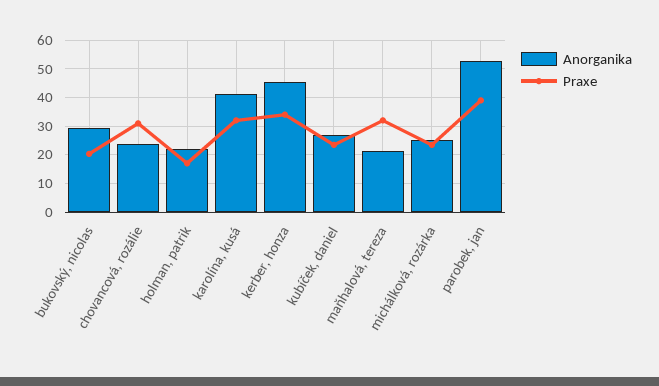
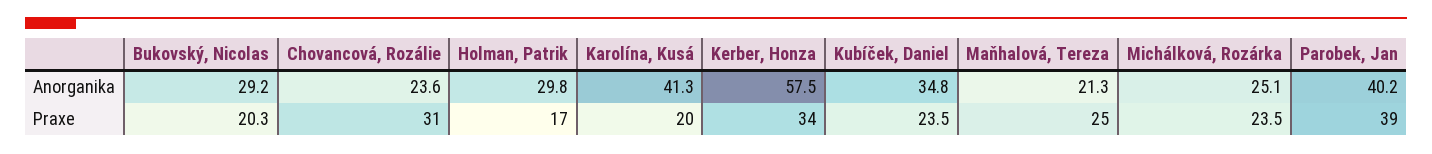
  {
    "Anorganika": {
      "bukovský, nicolas": 29.2,
      "chovancová, rozálie": 23.6,
-     "holman, patrik": 22.5,
+     "holman, patrik": 29.8,
      "karolína, kusá": 41.3,
-     "kerber, honza": 45,
+     "kerber, honza": 57.5,
-     "kubíček, daniel": 27.5,
+     "kubíček, daniel": 34.8,
      "maňhalová, tereza": 21.3,
      "michálková, rozárka": 25.1,
-     "parobek, jan": 52.5
+     "parobek, jan": 40.2
    },
    "Praxe": {
      "bukovský, nicolas": 20.3,
      "chovancová, rozálie": 31,
      "holman, patrik": 17,
-     "karolína, kusá": 32.5,
+     "karolína, kusá": 20,
      "kerber, honza": 34,
      "kubíček, daniel": 23.5,
-     "maňhalová, tereza": 32.5,
+     "maňhalová, tereza": 25,
      "michálková, rozárka": 23.5,
      "parobek, jan": 39
    }
  }

